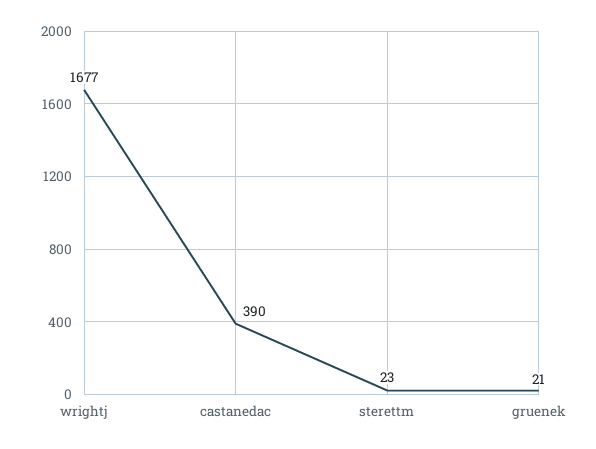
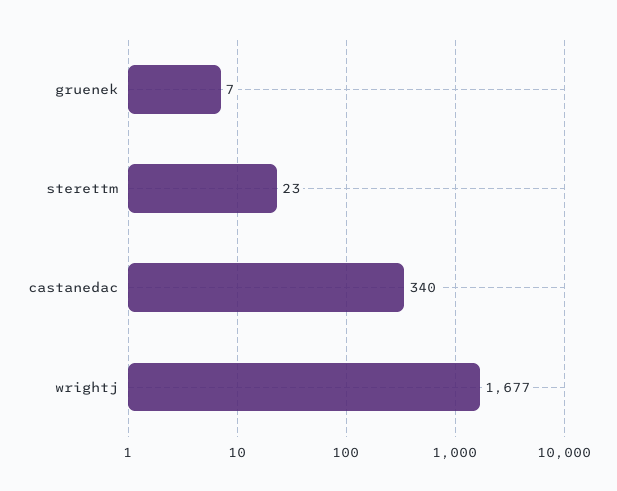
  {
    "wrightj": 1677,
-   "castanedac": 390,
+   "castanedac": 340,
    "sterettm": 23,
-   "gruenek": 21
+   "gruenek": 7
  }

